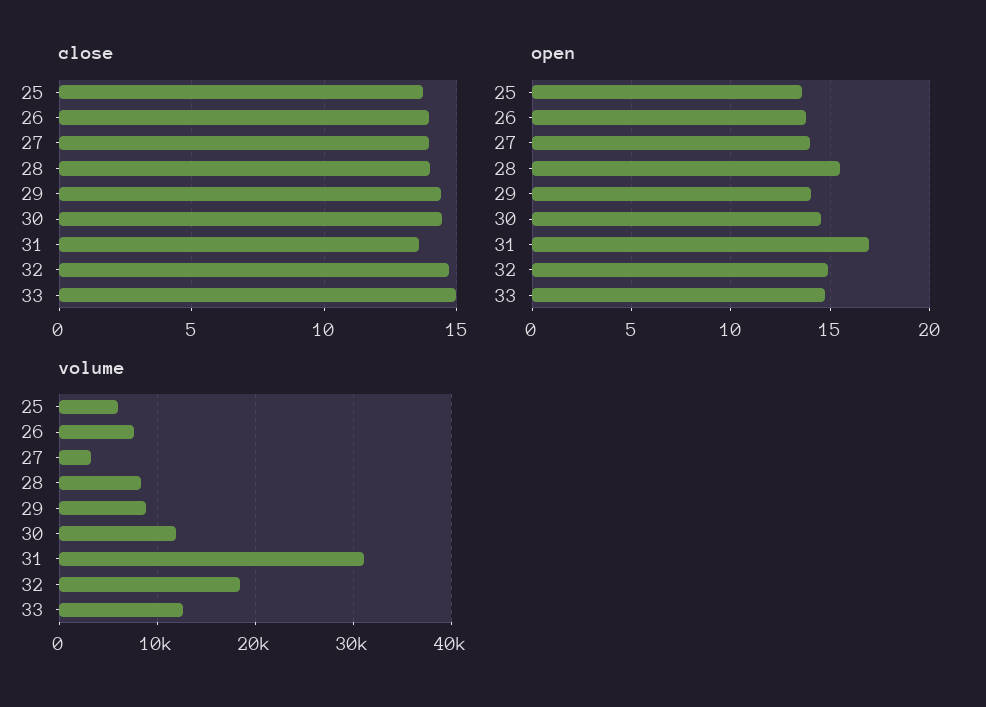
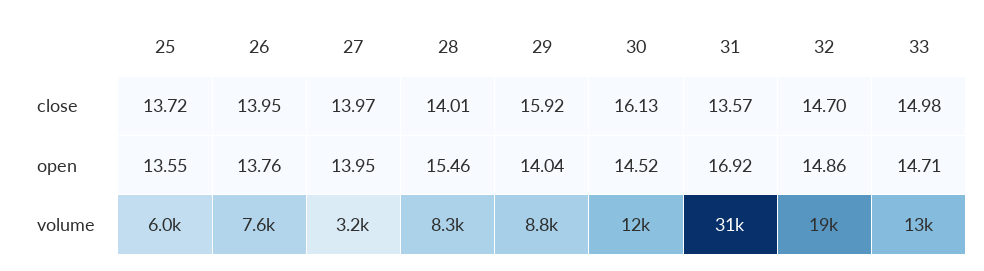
  {
    "close": {
      "25": 13.72,
      "26": 13.95,
      "27": 13.97,
      "28": 14.01,
-     "29": 14.5,
+     "29": 15.92,
-     "30": 14.5,
+     "30": 16.13,
      "31": 13.57,
      "32": 14.7,
      "33": 14.98
    },
    "open": {
      "25": 13.55,
      "26": 13.76,
      "27": 13.95,
      "28": 15.46,
      "29": 14.04,
      "30": 14.52,
      "31": 16.92,
      "32": 14.86,
      "33": 14.71
    },
    "volume": {
      "25": 6000,
      "26": 7600,
      "27": 3200,
      "28": 8300,
      "29": 8800,
      "30": 12000,
      "31": 31000,
      "32": 19000,
      "33": 13000
    }
  }

